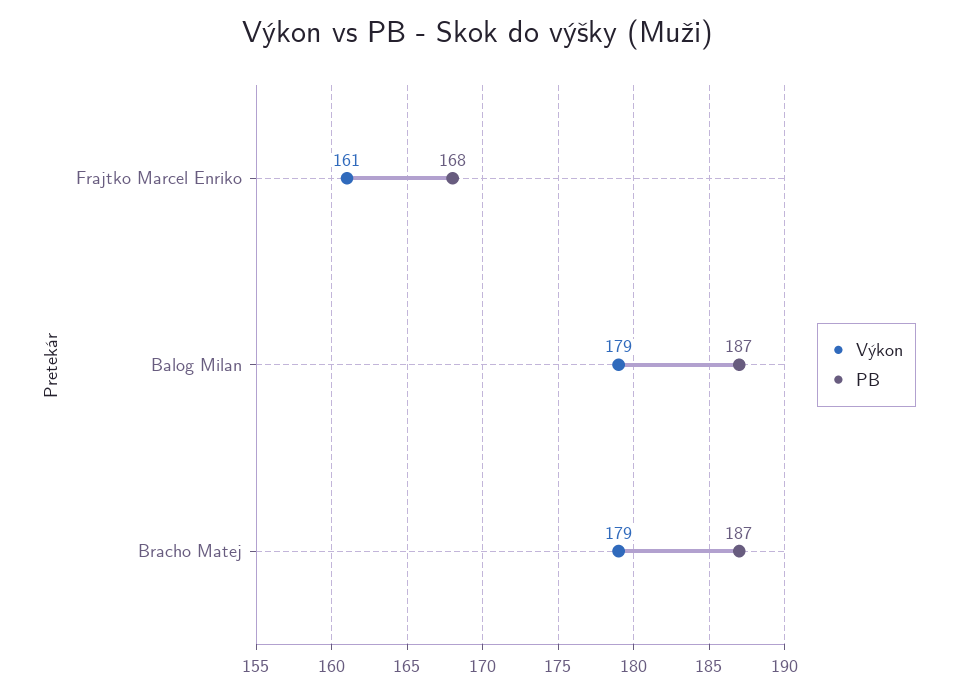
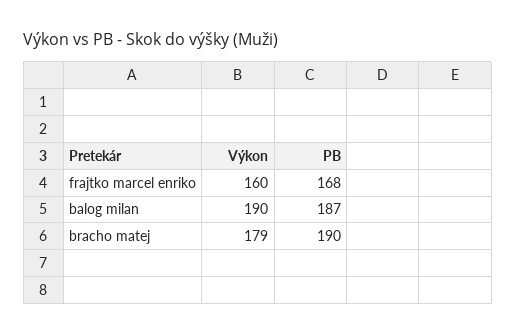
  {
    "Výkon": {
-     "Frajtko Marcel Enriko": 161,
+     "Frajtko Marcel Enriko": 160,
-     "Balog Milan": 179,
+     "Balog Milan": 190,
      "Bracho Matej": 179
    },
    "PB": {
      "Frajtko Marcel Enriko": 168,
      "Balog Milan": 187,
-     "Bracho Matej": 187
+     "Bracho Matej": 190
    }
  }

